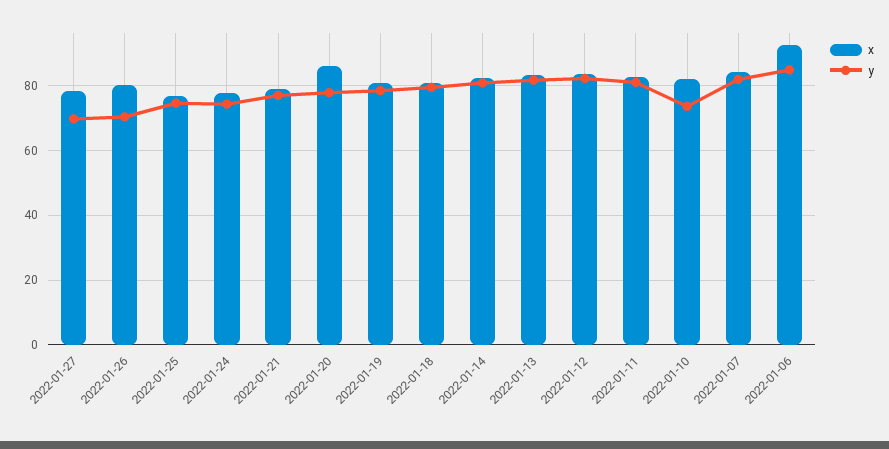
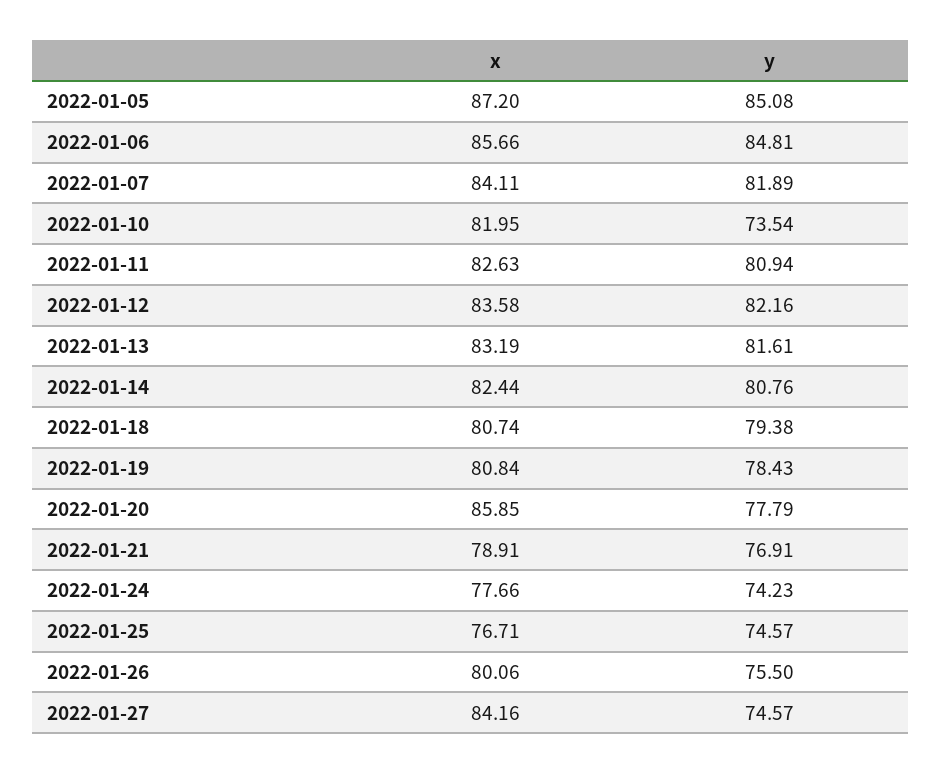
  {
    "x": {
-     "2022-01-27": 78,
+     "2022-01-27": 84.16,
      "2022-01-26": 80.06,
      "2022-01-25": 76.71,
      "2022-01-24": 77.66,
      "2022-01-21": 78.91,
      "2022-01-20": 85.85,
      "2022-01-19": 80.84,
      "2022-01-18": 80.74,
      "2022-01-14": 82.44,
      "2022-01-13": 83.19,
      "2022-01-12": 83.58,
      "2022-01-11": 82.63,
      "2022-01-10": 81.95,
      "2022-01-07": 84.11,
-     "2022-01-06": 92
+     "2022-01-06": 85.66,
+     "2022-01-05": 87.2
    },
    "y": {
-     "2022-01-27": 70,
+     "2022-01-27": 74.57,
-     "2022-01-26": 70,
+     "2022-01-26": 75.5,
      "2022-01-25": 74.57,
      "2022-01-24": 74.23,
      "2022-01-21": 76.91,
      "2022-01-20": 77.79,
      "2022-01-19": 78.43,
      "2022-01-18": 79.38,
      "2022-01-14": 80.76,
      "2022-01-13": 81.61,
      "2022-01-12": 82.16,
      "2022-01-11": 80.94,
      "2022-01-10": 73.54,
      "2022-01-07": 81.89,
-     "2022-01-06": 84.81
+     "2022-01-06": 84.81,
+     "2022-01-05": 85.08
    }
  }

